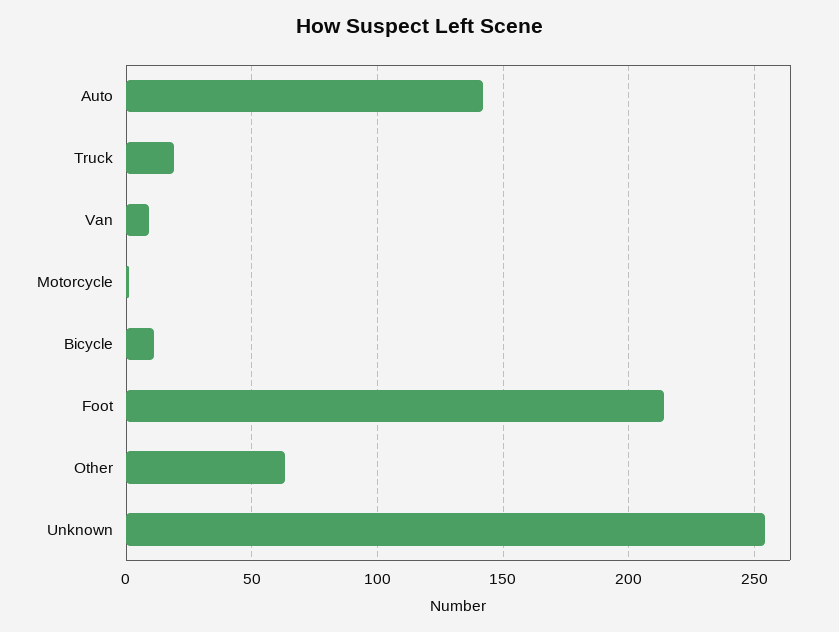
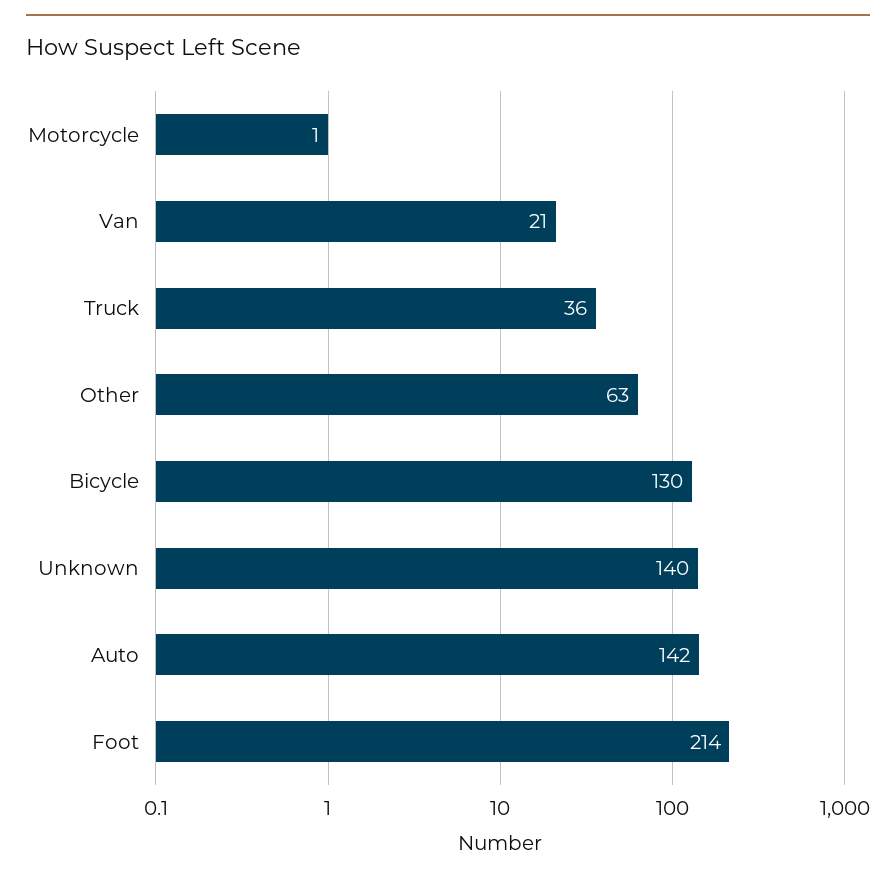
  {
    "Auto": 142,
-   "Truck": 20,
+   "Truck": 36,
-   "Van": 10,
+   "Van": 21,
    "Motorcycle": 1,
-   "Bicycle": 10,
+   "Bicycle": 130,
    "Foot": 214,
    "Other": 63,
-   "Unknown": 255
+   "Unknown": 140
  }

